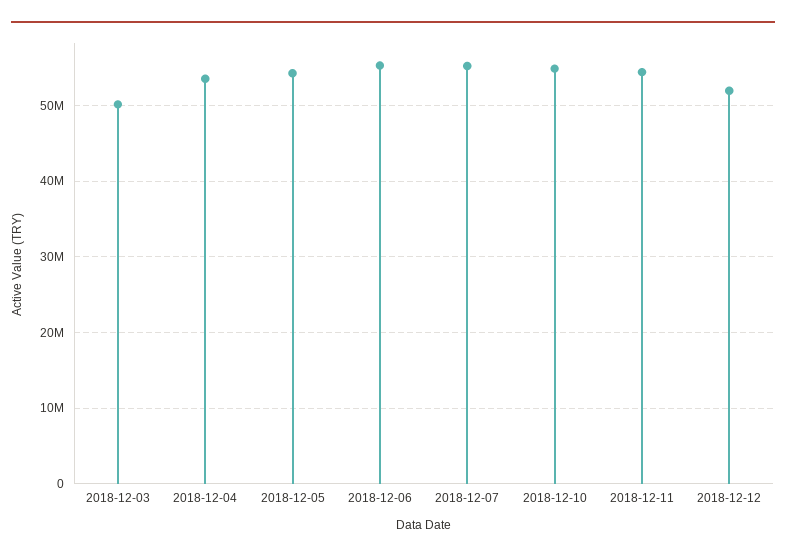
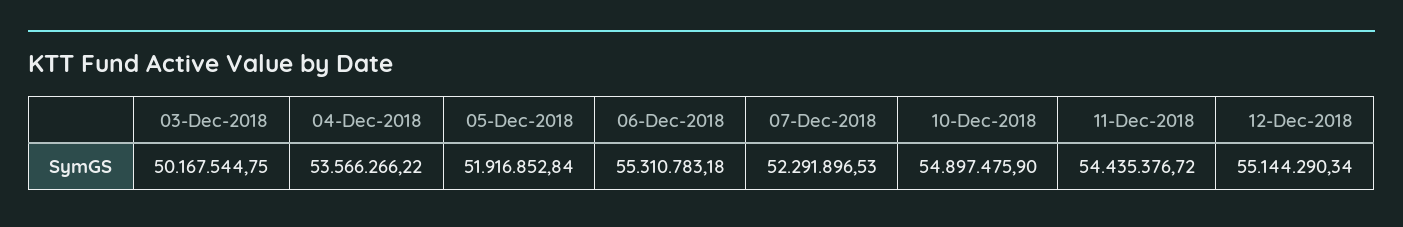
  {
    "2018-12-03": 50167544.75,
    "2018-12-04": 53566266.22,
-   "2018-12-05": 54000000,
+   "2018-12-05": 51916852.84,
    "2018-12-06": 55310783.18,
-   "2018-12-07": 55000000,
+   "2018-12-07": 52291896.53,
    "2018-12-10": 54897475.9,
    "2018-12-11": 54435376.72,
-   "2018-12-12": 52000000
+   "2018-12-12": 55144290.34
  }

